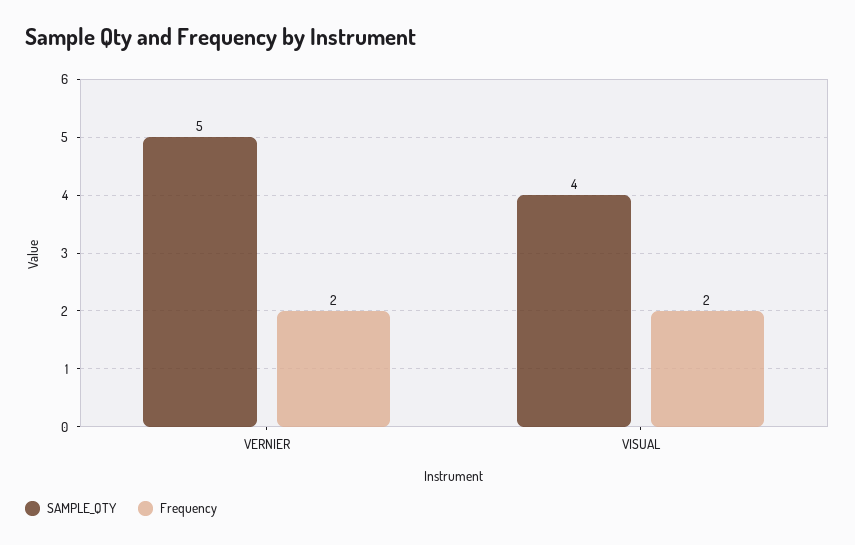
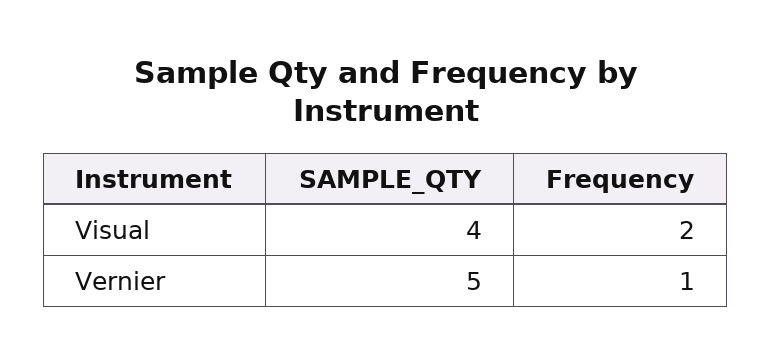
  {
    "SAMPLE_QTY": {
      "VERNIER": 5,
      "VISUAL": 4
    },
    "Frequency": {
-     "VERNIER": 2,
+     "VERNIER": 1,
      "VISUAL": 2
    }
  }

